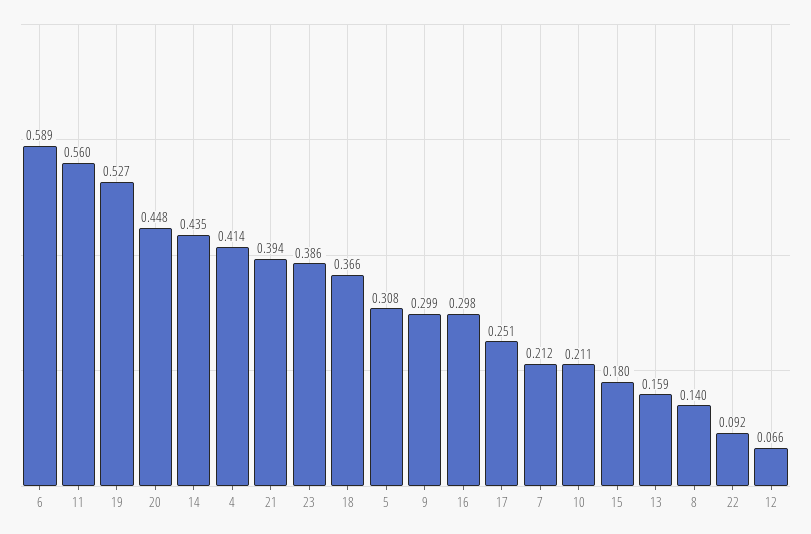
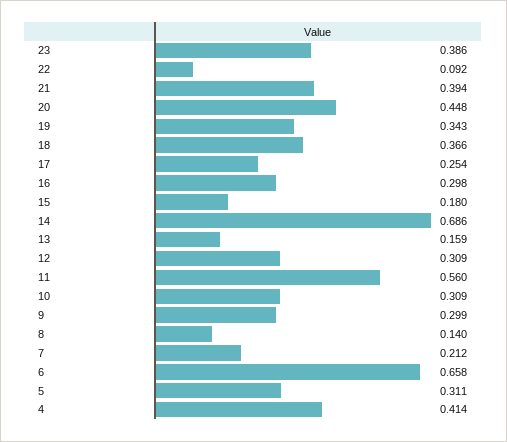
  {
-   "6": 0.589,
+   "6": 0.658,
    "11": 0.56,
-   "19": 0.527,
+   "19": 0.343,
    "20": 0.448,
-   "14": 0.435,
+   "14": 0.686,
    "4": 0.414,
    "21": 0.394,
    "23": 0.386,
    "18": 0.366,
-   "5": 0.308,
+   "5": 0.311,
    "9": 0.299,
    "16": 0.298,
-   "17": 0.251,
+   "17": 0.254,
    "7": 0.212,
-   "10": 0.211,
+   "10": 0.309,
    "15": 0.18,
    "13": 0.159,
    "8": 0.14,
    "22": 0.092,
-   "12": 0.066
+   "12": 0.309
  }

